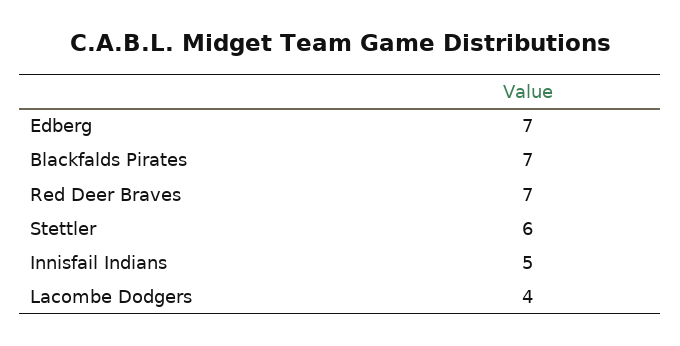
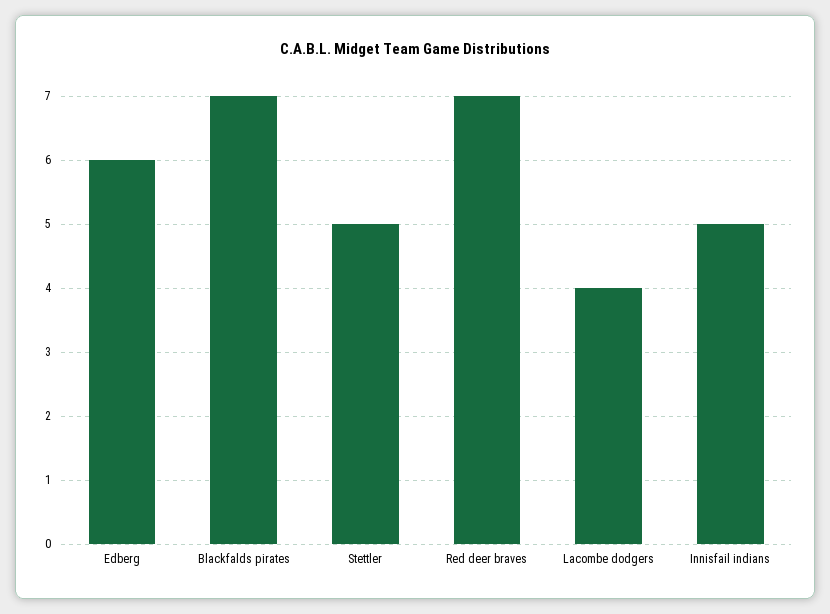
  {
-   "Edberg": 7,
+   "Edberg": 6,
    "Blackfalds Pirates": 7,
    "Red Deer Braves": 7,
-   "Stettler": 6,
+   "Stettler": 5,
    "Innisfail Indians": 5,
    "Lacombe Dodgers": 4
  }

